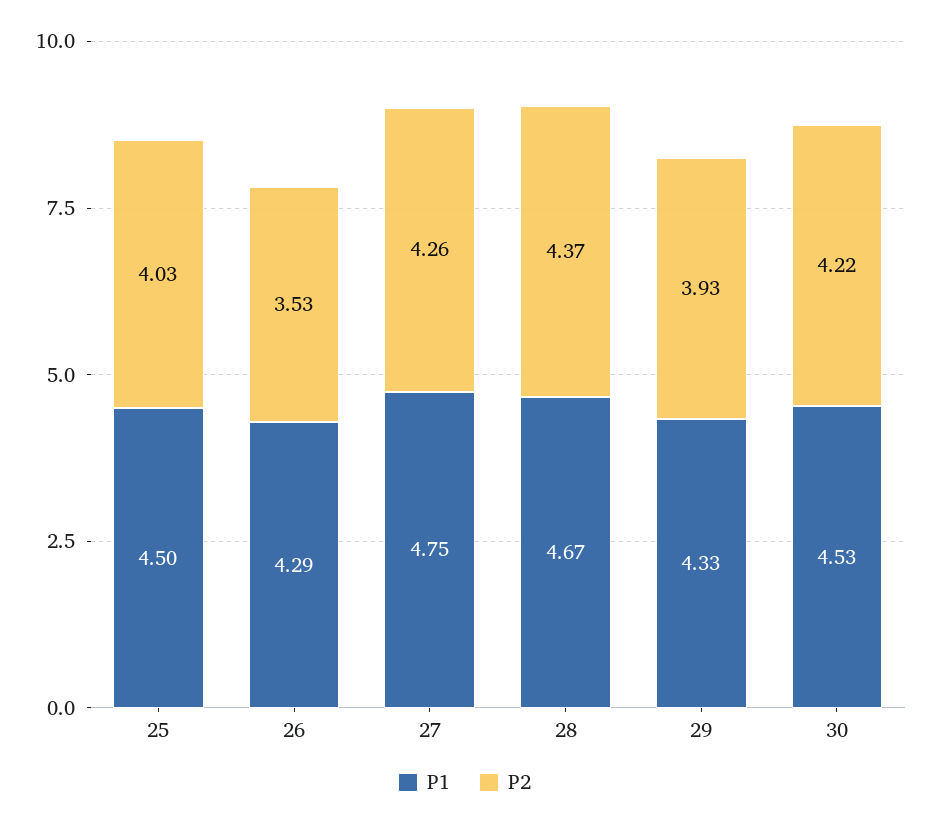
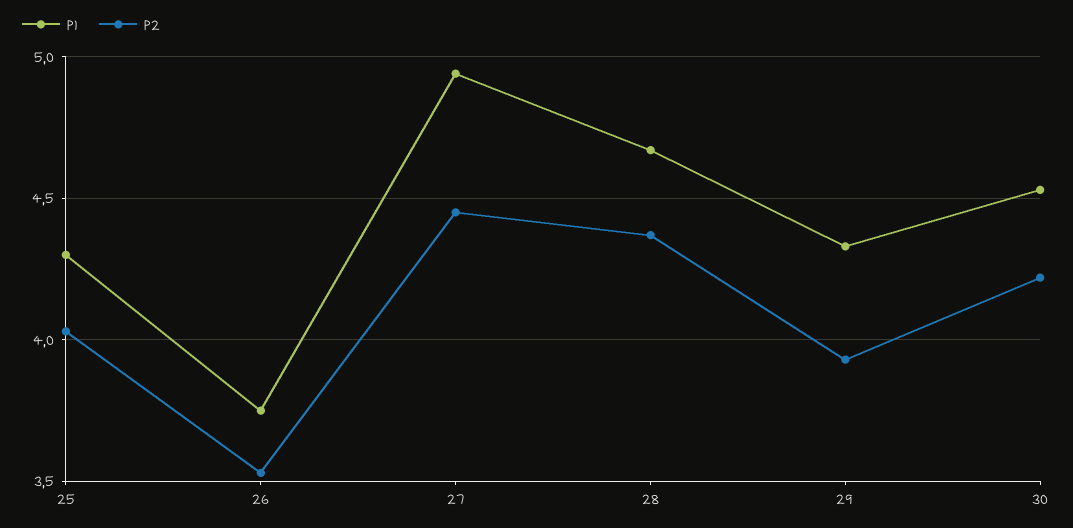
  {
    "P1": {
-     "25": 4.5,
+     "25": 4.3,
-     "26": 4.29,
+     "26": 3.75,
-     "27": 4.75,
+     "27": 4.95,
      "28": 4.67,
      "29": 4.33,
      "30": 4.53
    },
    "P2": {
      "25": 4.03,
      "26": 3.53,
-     "27": 4.26,
+     "27": 4.45,
      "28": 4.37,
      "29": 3.93,
      "30": 4.22
    }
  }

